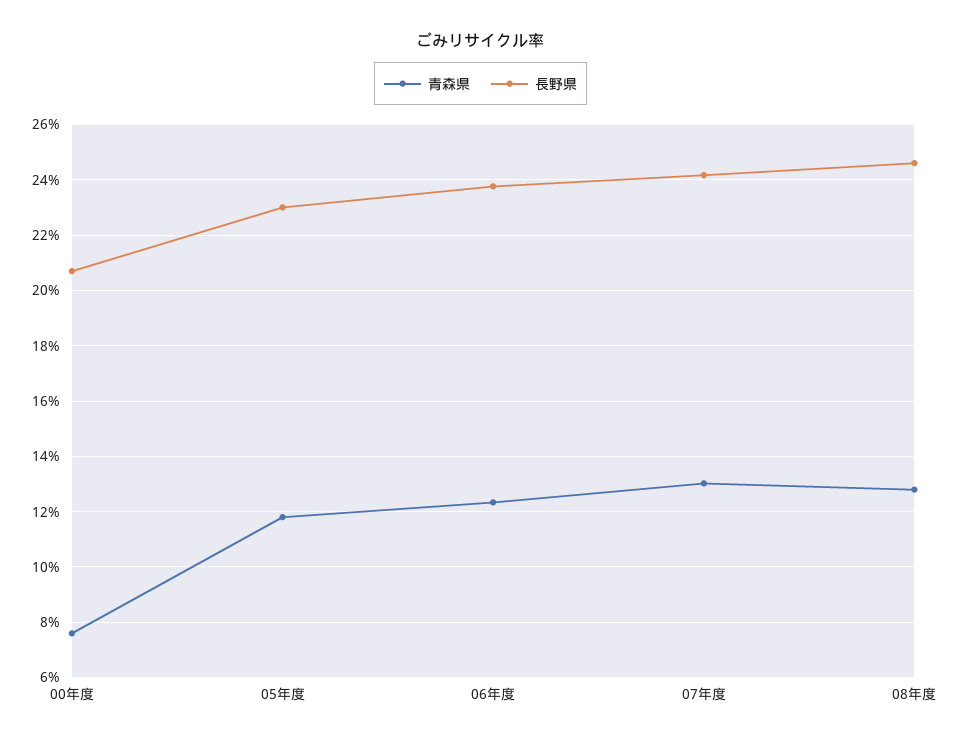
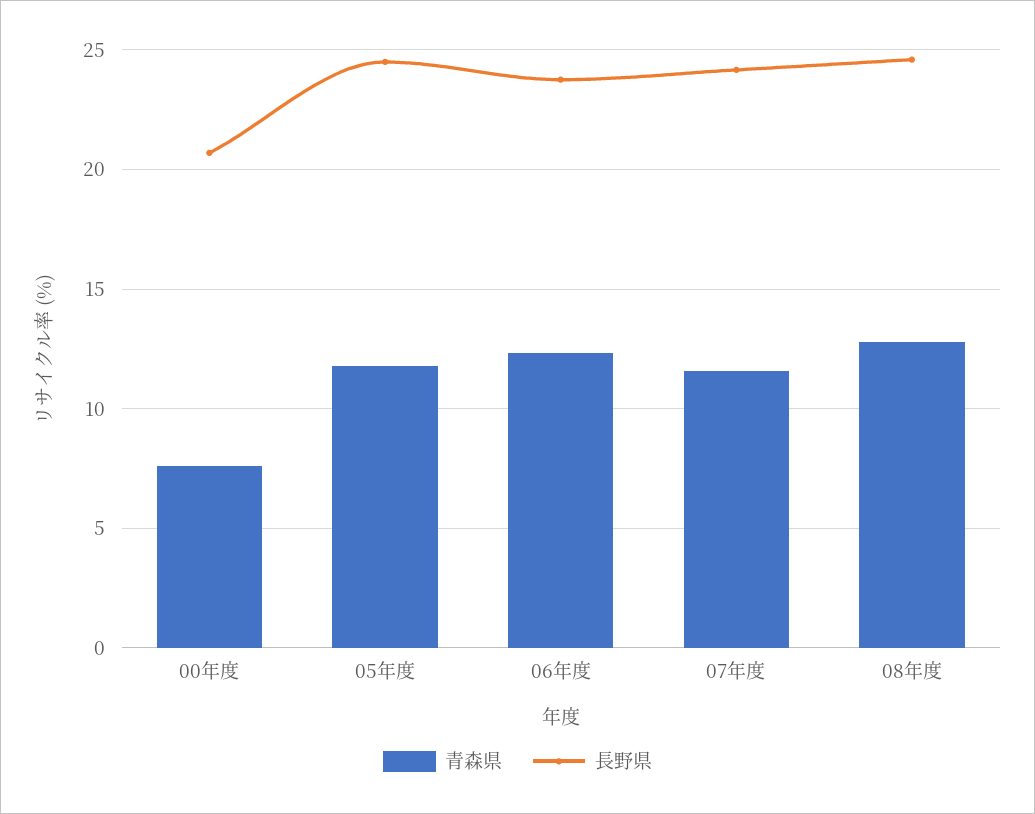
  {
    "青森県": {
      "00年度": 7.5,
      "05年度": 11.75,
      "06年度": 12.25,
-     "07年度": 13,
+     "07年度": 11.5,
      "08年度": 12.75
    },
    "長野県": {
      "00年度": 20.75,
-     "05年度": 23,
+     "05年度": 24.5,
      "06年度": 23.75,
      "07年度": 24.25,
      "08年度": 24.5
    }
  }

